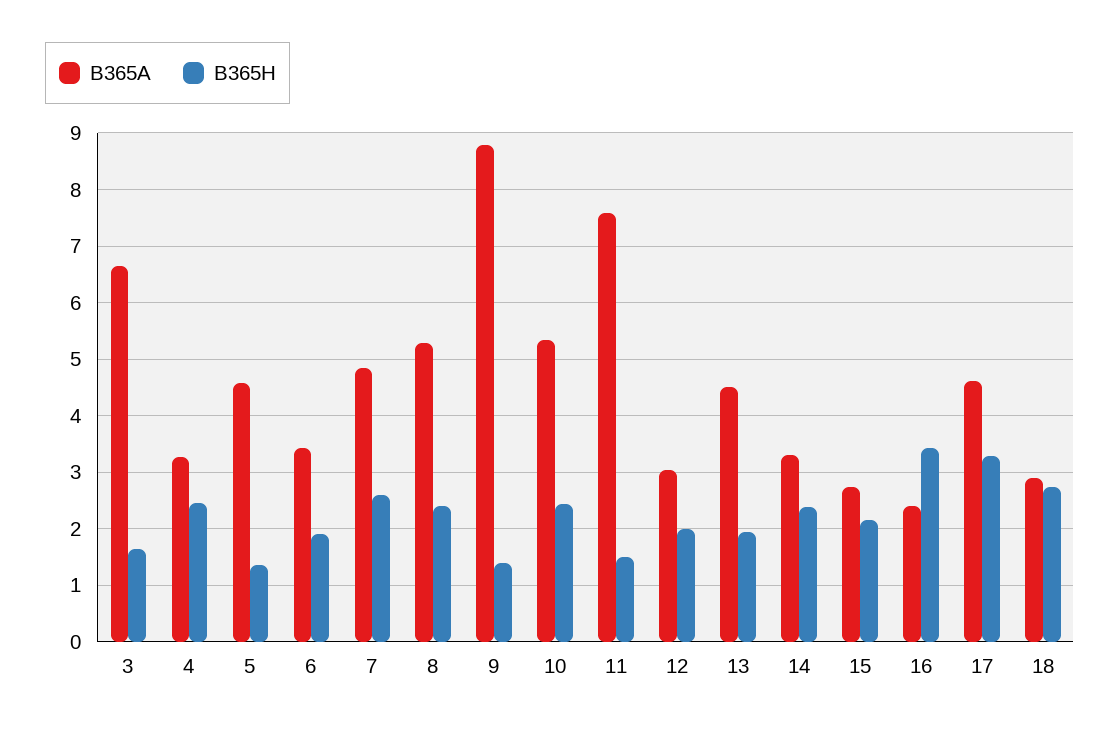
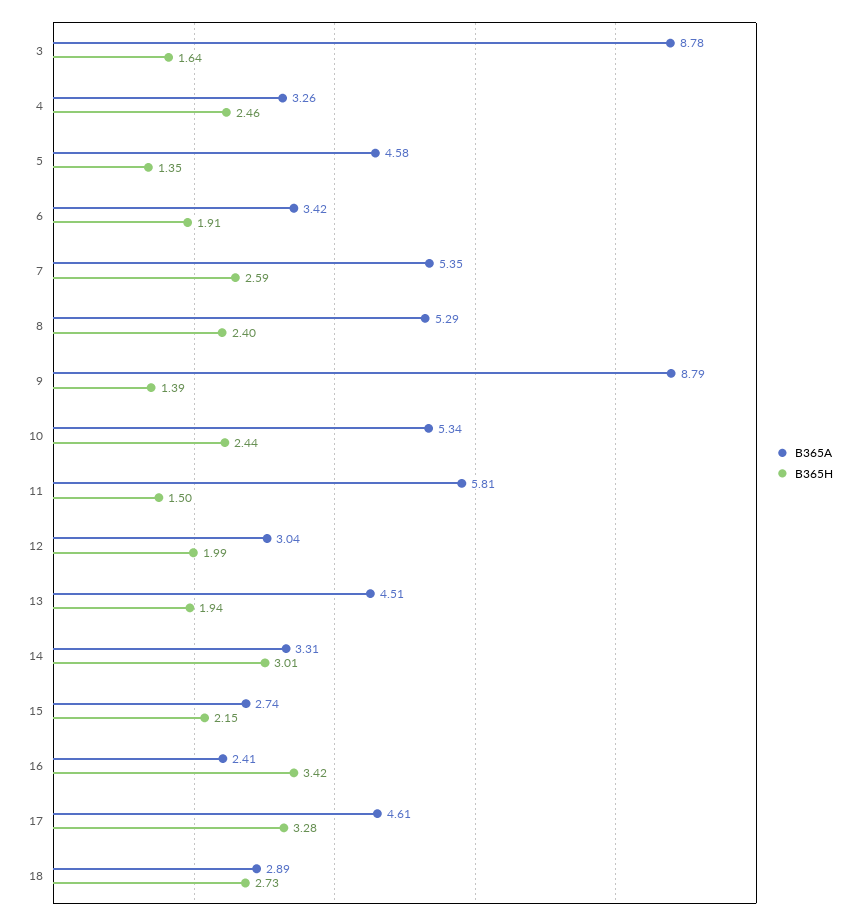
  {
    "B365A": {
-     "3": 6.6,
+     "3": 8.78,
      "4": 3.26,
      "5": 4.58,
      "6": 3.42,
-     "7": 4.8,
+     "7": 5.35,
      "8": 5.29,
      "9": 8.79,
      "10": 5.34,
-     "11": 7.6,
+     "11": 5.81,
      "12": 3.04,
      "13": 4.51,
      "14": 3.31,
      "15": 2.74,
      "16": 2.41,
      "17": 4.61,
      "18": 2.89
    },
    "B365H": {
      "3": 1.64,
      "4": 2.46,
      "5": 1.35,
      "6": 1.91,
      "7": 2.59,
      "8": 2.4,
      "9": 1.39,
      "10": 2.44,
      "11": 1.5,
      "12": 1.99,
      "13": 1.94,
-     "14": 2.4,
+     "14": 3.01,
      "15": 2.15,
      "16": 3.42,
      "17": 3.28,
      "18": 2.73
    }
  }

